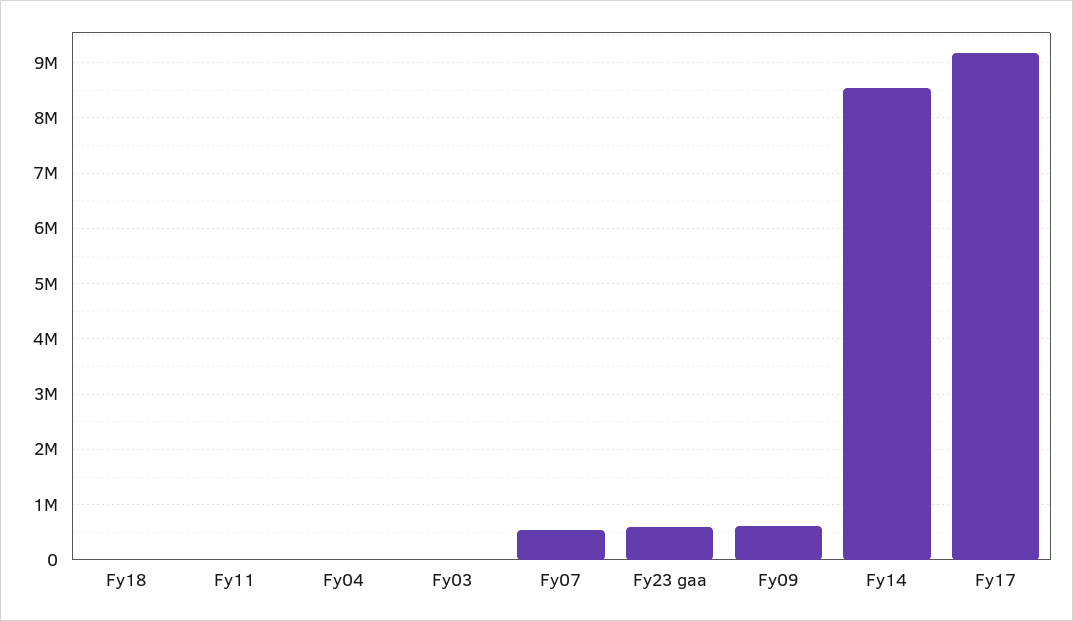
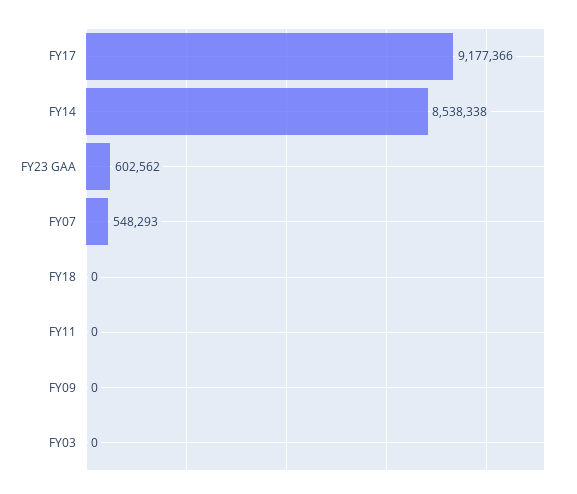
  {
    "Fy18": 0,
    "Fy11": 0,
-   "Fy04": 0,
    "Fy03": 0,
    "Fy07": 548293,
    "Fy23 gaa": 602562,
-   "Fy09": 600000,
+   "Fy09": 0,
    "Fy14": 8538338,
    "Fy17": 9177366
  }

